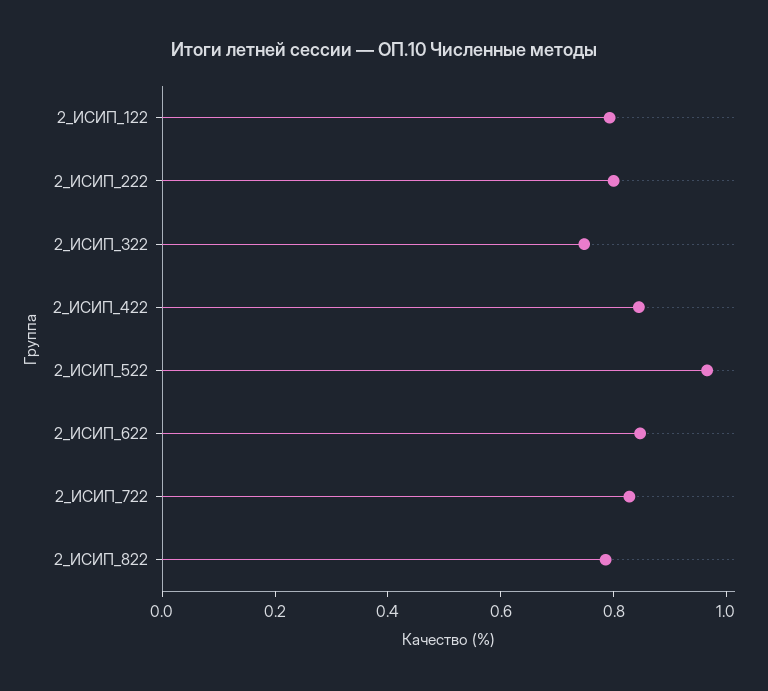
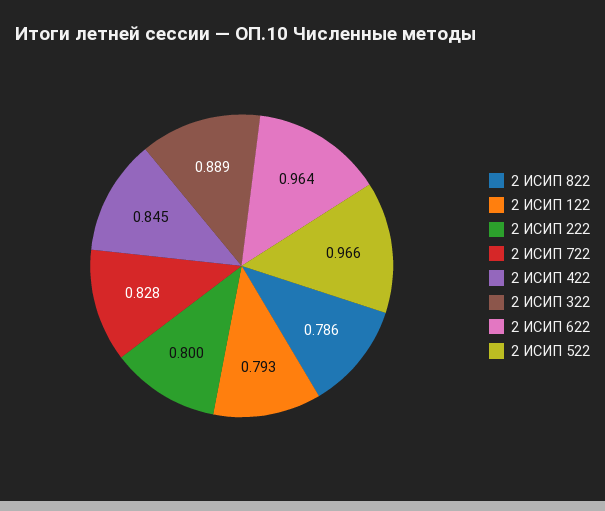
  {
    "2_ИСИП_122": 0.793,
    "2_ИСИП_222": 0.8,
-   "2_ИСИП_322": 0.75,
+   "2_ИСИП_322": 0.889,
    "2_ИСИП_422": 0.845,
    "2_ИСИП_522": 0.966,
-   "2_ИСИП_622": 0.85,
+   "2_ИСИП_622": 0.964,
    "2_ИСИП_722": 0.828,
    "2_ИСИП_822": 0.786
  }

